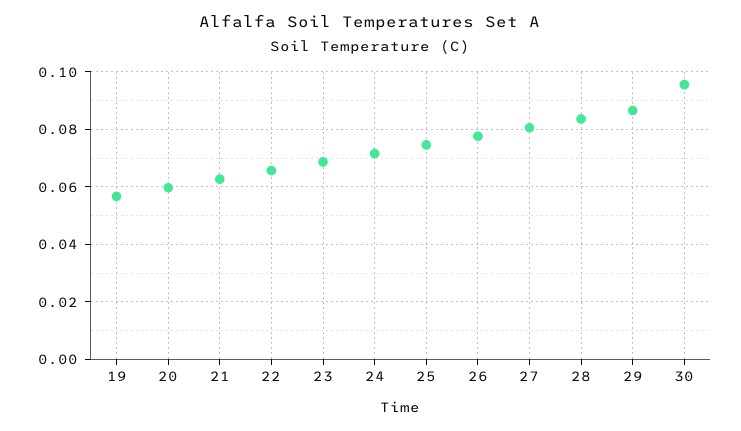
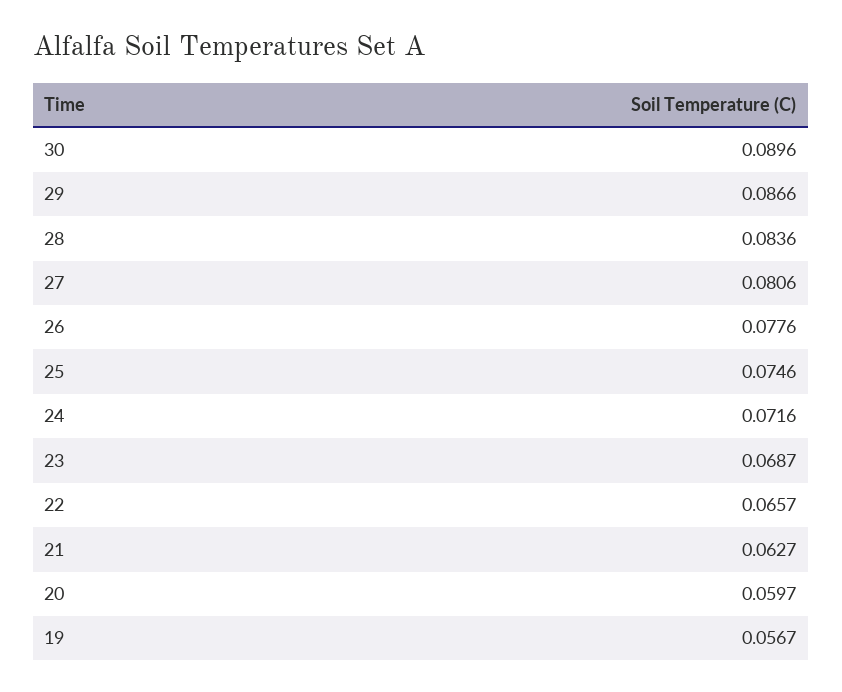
  {
    "19": 0.0567,
    "20": 0.0597,
    "21": 0.0627,
    "22": 0.0657,
    "23": 0.0687,
    "24": 0.0716,
    "25": 0.0746,
    "26": 0.0776,
    "27": 0.0806,
    "28": 0.0836,
    "29": 0.0866,
-   "30": 0.095
+   "30": 0.0896
  }

